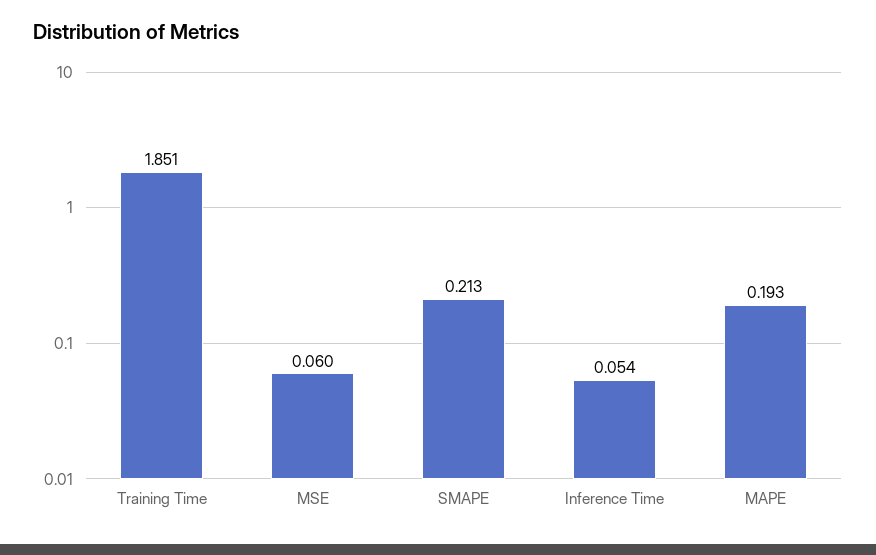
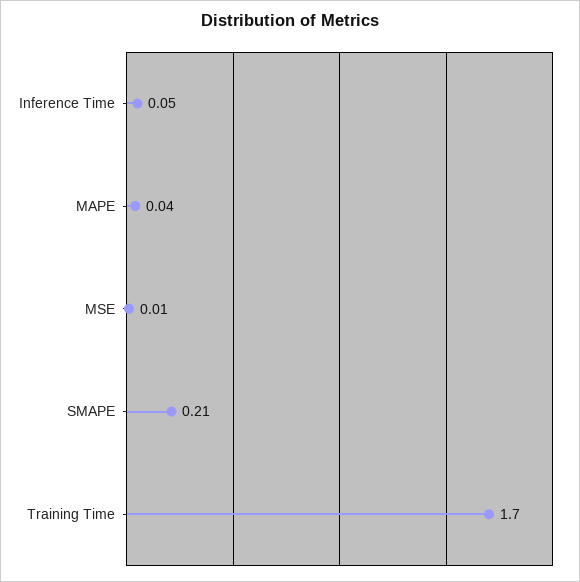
  {
-   "Training Time": 1.851,
+   "Training Time": 1.7,
-   "MSE": 0.06,
+   "MSE": 0.01,
    "SMAPE": 0.213,
    "Inference Time": 0.054,
-   "MAPE": 0.193
+   "MAPE": 0.04
  }

